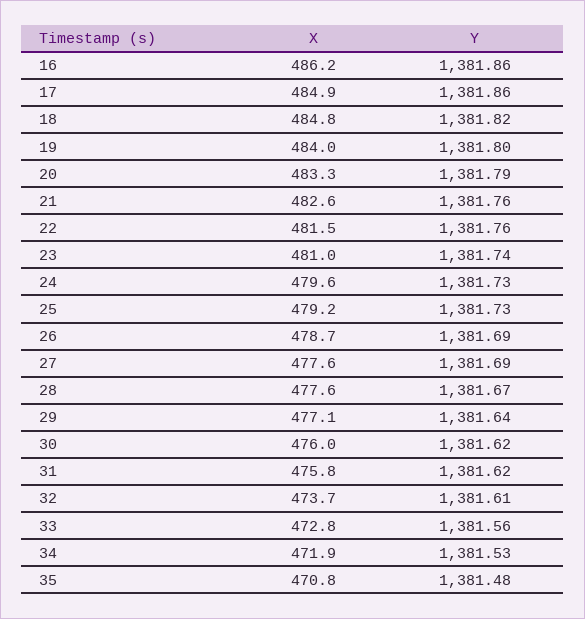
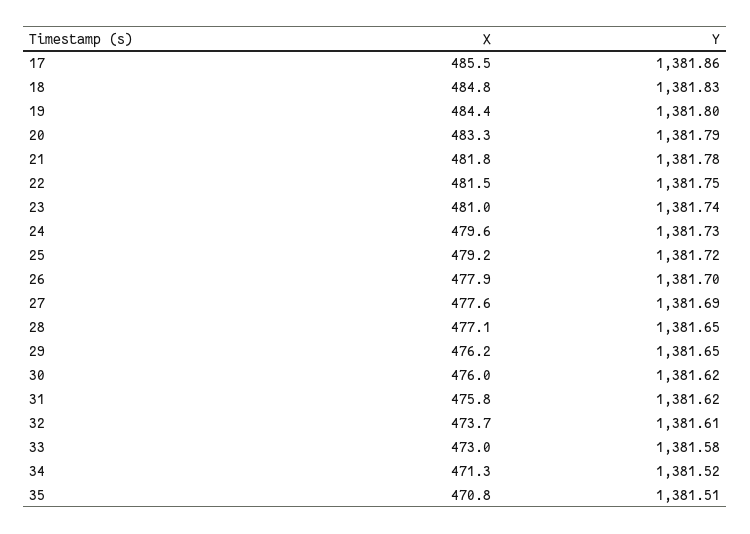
  {
    "X": {
-     "16": 486.2,
-     "17": 484.9,
+     "17": 485.5,
      "18": 484.8,
-     "19": 484,
+     "19": 484.4,
      "20": 483.3,
-     "21": 482.6,
+     "21": 481.8,
      "22": 481.5,
      "23": 481,
      "24": 479.6,
      "25": 479.2,
-     "26": 478.7,
+     "26": 477.9,
      "27": 477.6,
-     "28": 477.6,
+     "28": 477.1,
-     "29": 477.1,
+     "29": 476.2,
      "30": 476,
      "31": 475.8,
      "32": 473.7,
-     "33": 472.8,
+     "33": 473,
-     "34": 471.9,
+     "34": 471.3,
      "35": 470.8
    },
    "Y": {
-     "16": 1381.86,
      "17": 1381.86,
-     "18": 1381.82,
+     "18": 1381.83,
      "19": 1381.8,
      "20": 1381.79,
-     "21": 1381.76,
+     "21": 1381.78,
-     "22": 1381.76,
+     "22": 1381.75,
      "23": 1381.74,
      "24": 1381.73,
-     "25": 1381.73,
+     "25": 1381.72,
-     "26": 1381.69,
+     "26": 1381.7,
      "27": 1381.69,
-     "28": 1381.67,
+     "28": 1381.65,
-     "29": 1381.64,
+     "29": 1381.65,
      "30": 1381.62,
      "31": 1381.62,
      "32": 1381.61,
-     "33": 1381.56,
+     "33": 1381.58,
-     "34": 1381.53,
+     "34": 1381.52,
-     "35": 1381.48
+     "35": 1381.51
    }
  }

